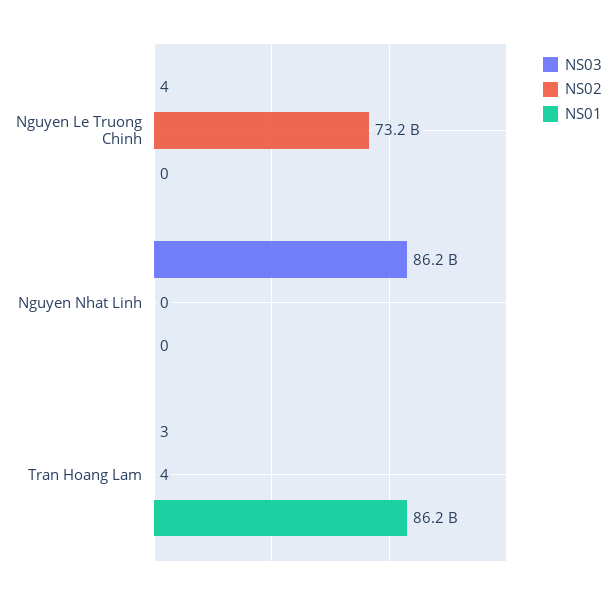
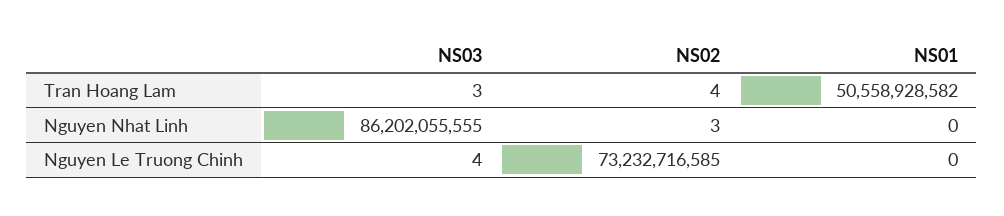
  {
    "NS03": {
      "Nguyen Le Truong Chinh": 4,
      "Nguyen Nhat Linh": 86202055555,
      "Tran Hoang Lam": 3
    },
    "NS02": {
      "Nguyen Le Truong Chinh": 73232716585,
-     "Nguyen Nhat Linh": 0,
+     "Nguyen Nhat Linh": 3,
      "Tran Hoang Lam": 4
    },
    "NS01": {
      "Nguyen Le Truong Chinh": 0,
      "Nguyen Nhat Linh": 0,
-     "Tran Hoang Lam": 86200000000
+     "Tran Hoang Lam": 50558928582
    }
  }

